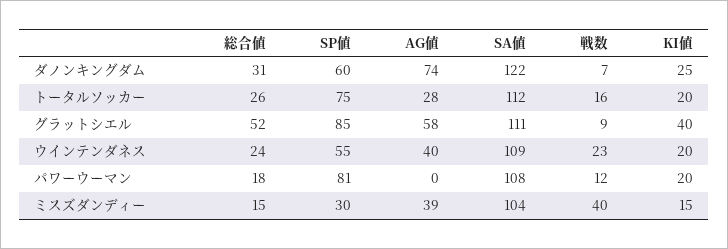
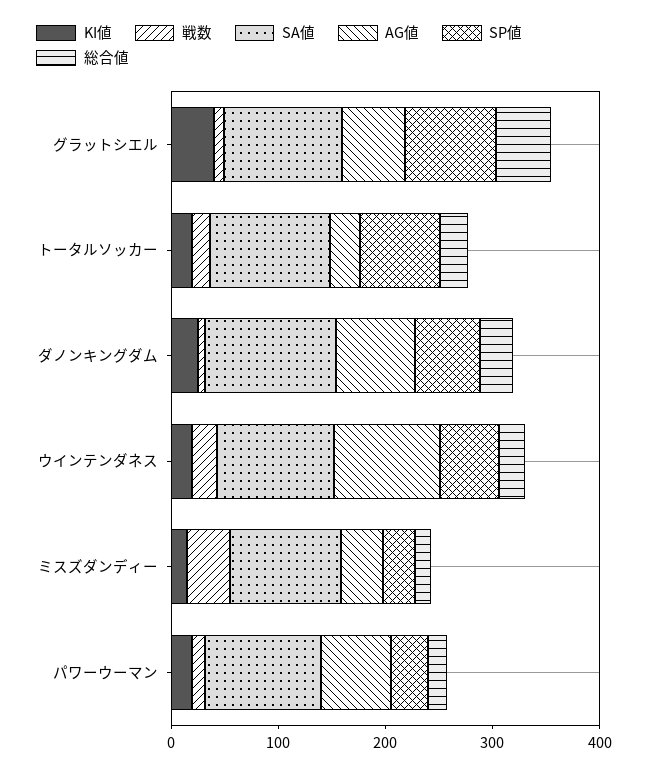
  {
    "総合値": {
      "ダノンキングダム": 31,
      "トータルソッカー": 26,
      "グラットシエル": 52,
      "ウインテンダネス": 24,
      "パワーウーマン": 18,
      "ミスズダンディー": 15
    },
    "SP値": {
      "ダノンキングダム": 60,
      "トータルソッカー": 75,
      "グラットシエル": 85,
      "ウインテンダネス": 55,
-     "パワーウーマン": 81,
+     "パワーウーマン": 40,
      "ミスズダンディー": 30
    },
    "AG値": {
      "ダノンキングダム": 74,
      "トータルソッカー": 28,
      "グラットシエル": 58,
-     "ウインテンダネス": 40,
+     "ウインテンダネス": 100,
-     "パワーウーマン": 0,
+     "パワーウーマン": 60,
      "ミスズダンディー": 39
    },
    "SA値": {
      "ダノンキングダム": 122,
      "トータルソッカー": 112,
      "グラットシエル": 111,
      "ウインテンダネス": 109,
      "パワーウーマン": 108,
      "ミスズダンディー": 104
    },
    "戦数": {
      "ダノンキングダム": 7,
      "トータルソッカー": 16,
      "グラットシエル": 9,
      "ウインテンダネス": 23,
      "パワーウーマン": 12,
      "ミスズダンディー": 40
    },
    "KI値": {
      "ダノンキングダム": 25,
      "トータルソッカー": 20,
      "グラットシエル": 40,
      "ウインテンダネス": 20,
      "パワーウーマン": 20,
      "ミスズダンディー": 15
    }
  }

